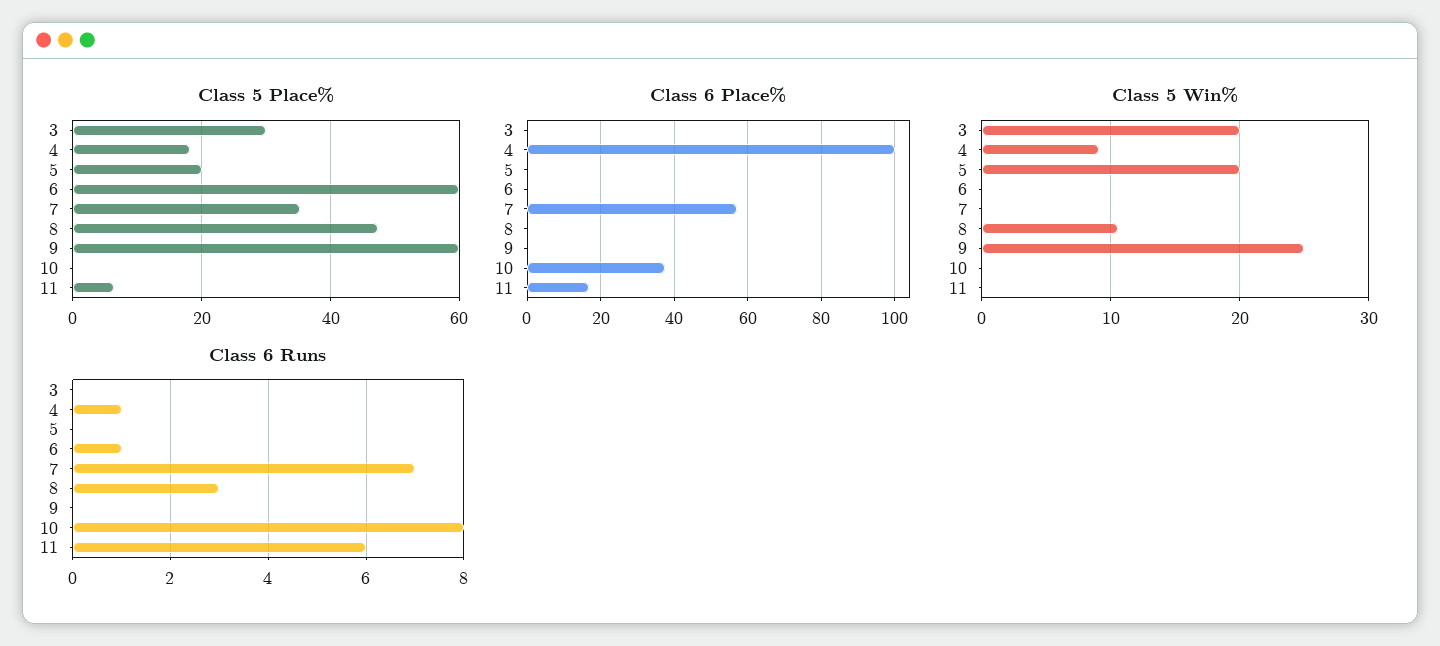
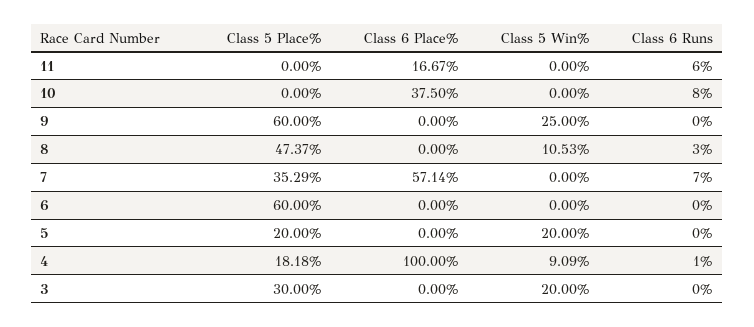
  {
    "Class 5 Place%": {
      "3": 30,
      "4": 18.18,
      "5": 20,
      "6": 60,
      "7": 35.29,
      "8": 47.37,
      "9": 60,
      "10": 0,
-     "11": 6
+     "11": 0
    },
    "Class 6 Place%": {
      "3": 0,
      "4": 100,
      "5": 0,
      "6": 0,
      "7": 57.14,
      "8": 0,
      "9": 0,
      "10": 37.5,
      "11": 16.67
    },
    "Class 5 Win%": {
      "3": 20,
      "4": 9.09,
      "5": 20,
      "6": 0,
      "7": 0,
      "8": 10.53,
      "9": 25,
      "10": 0,
      "11": 0
    },
    "Class 6 Runs": {
      "3": 0,
      "4": 1,
      "5": 0,
-     "6": 1,
+     "6": 0,
      "7": 7,
      "8": 3,
      "9": 0,
      "10": 8,
      "11": 6
    }
  }

